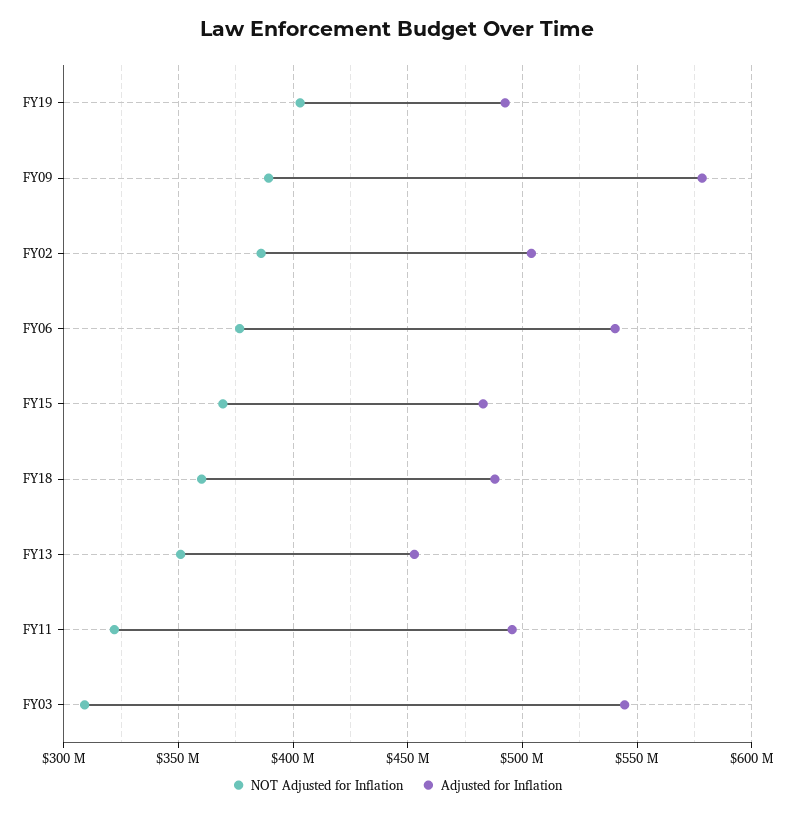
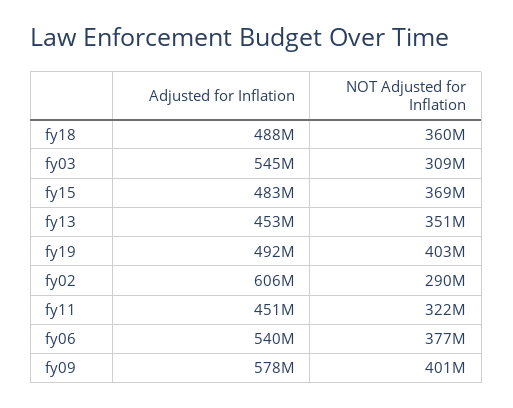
  {
    "NOT Adjusted for Inflation": {
      "FY19": 403000000,
-     "FY09": 390000000,
+     "FY09": 401000000,
-     "FY02": 385000000,
+     "FY02": 290000000,
      "FY06": 377000000,
      "FY15": 369000000,
      "FY18": 360000000,
      "FY13": 351000000,
      "FY11": 322000000,
      "FY03": 309000000
    },
    "Adjusted for Inflation": {
      "FY19": 492000000,
      "FY09": 578000000,
-     "FY02": 505000000,
+     "FY02": 606000000,
      "FY06": 540000000,
      "FY15": 483000000,
      "FY18": 488000000,
      "FY13": 453000000,
-     "FY11": 495000000,
+     "FY11": 451000000,
      "FY03": 545000000
    }
  }

